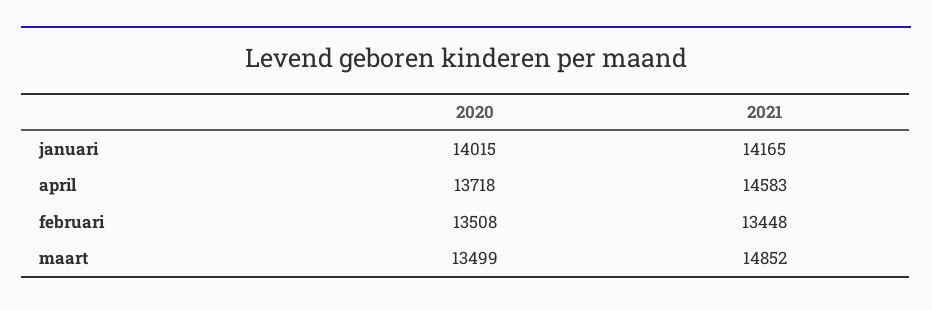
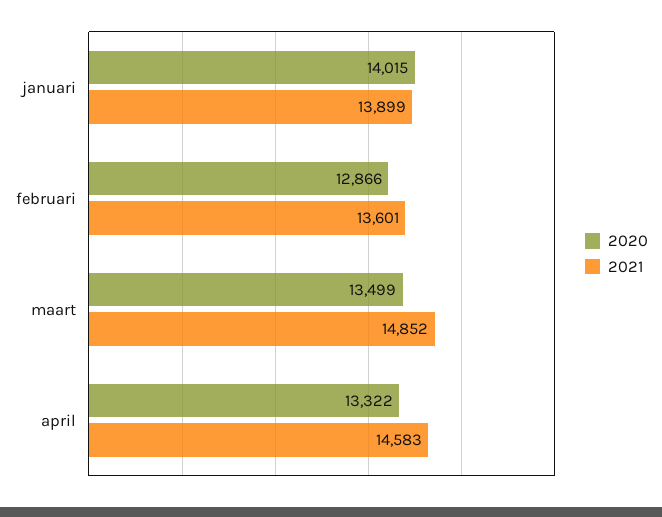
  {
    "2020": {
      "januari": 14015,
-     "april": 13718,
+     "april": 13322,
-     "februari": 13508,
+     "februari": 12866,
      "maart": 13499
    },
    "2021": {
-     "januari": 14165,
+     "januari": 13899,
      "april": 14583,
-     "februari": 13448,
+     "februari": 13601,
      "maart": 14852
    }
  }

